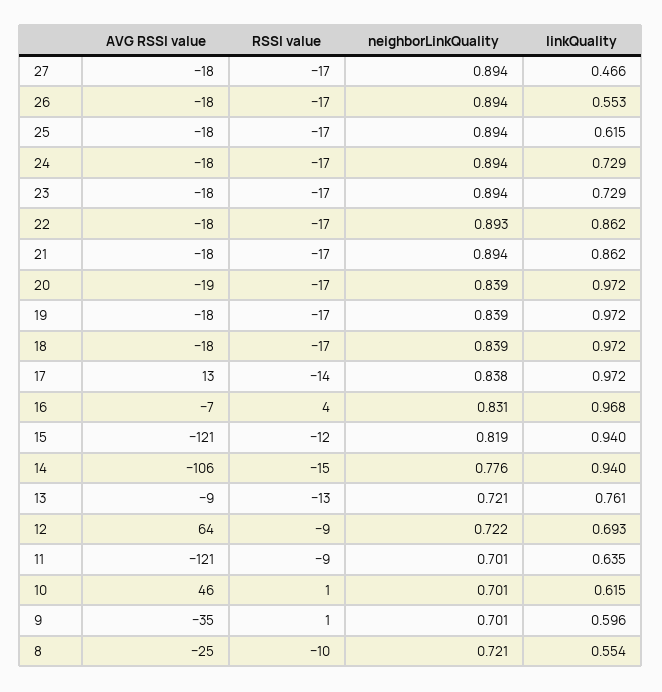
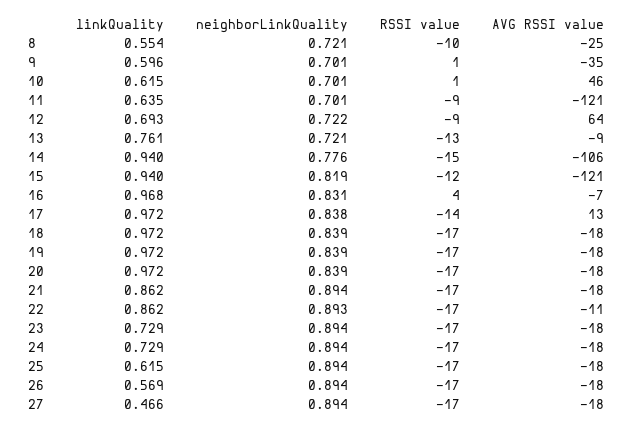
  {
    "AVG RSSI value": {
      "27": -18,
      "26": -18,
      "25": -18,
      "24": -18,
      "23": -18,
-     "22": -18,
+     "22": -11,
      "21": -18,
-     "20": -19,
+     "20": -18,
      "19": -18,
      "18": -18,
      "17": 13,
      "16": -7,
      "15": -121,
      "14": -106,
      "13": -9,
      "12": 64,
      "11": -121,
      "10": 46,
      "9": -35,
      "8": -25
    },
    "RSSI value": {
      "27": -17,
      "26": -17,
      "25": -17,
      "24": -17,
      "23": -17,
      "22": -17,
      "21": -17,
      "20": -17,
      "19": -17,
      "18": -17,
      "17": -14,
      "16": 4,
      "15": -12,
      "14": -15,
      "13": -13,
      "12": -9,
      "11": -9,
      "10": 1,
      "9": 1,
      "8": -10
    },
    "neighborLinkQuality": {
      "27": 0.894,
      "26": 0.894,
      "25": 0.894,
      "24": 0.894,
      "23": 0.894,
      "22": 0.893,
      "21": 0.894,
      "20": 0.839,
      "19": 0.839,
      "18": 0.839,
      "17": 0.838,
      "16": 0.831,
      "15": 0.819,
      "14": 0.776,
      "13": 0.721,
      "12": 0.722,
      "11": 0.701,
      "10": 0.701,
      "9": 0.701,
      "8": 0.721
    },
    "linkQuality": {
      "27": 0.466,
-     "26": 0.553,
+     "26": 0.569,
      "25": 0.615,
      "24": 0.729,
      "23": 0.729,
      "22": 0.862,
      "21": 0.862,
      "20": 0.972,
      "19": 0.972,
      "18": 0.972,
      "17": 0.972,
      "16": 0.968,
      "15": 0.94,
      "14": 0.94,
      "13": 0.761,
      "12": 0.693,
      "11": 0.635,
      "10": 0.615,
      "9": 0.596,
      "8": 0.554
    }
  }

